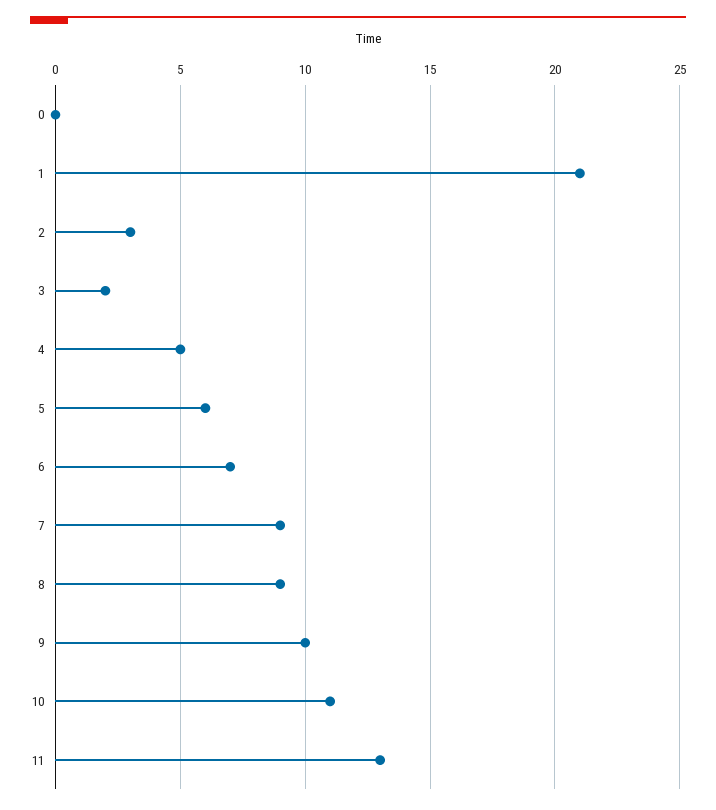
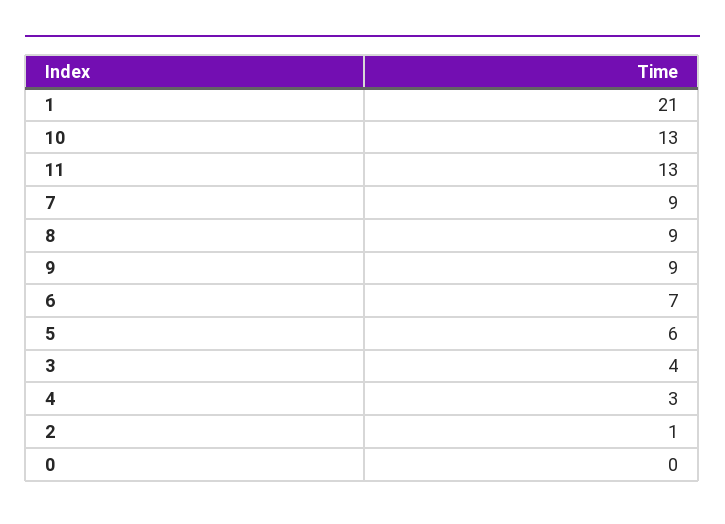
  {
    "0": 0,
    "1": 21,
-   "2": 3,
+   "2": 1,
-   "3": 2,
+   "3": 4,
-   "4": 5,
+   "4": 3,
    "5": 6,
    "6": 7,
    "7": 9,
    "8": 9,
-   "9": 10,
+   "9": 9,
-   "10": 11,
+   "10": 13,
    "11": 13
  }

